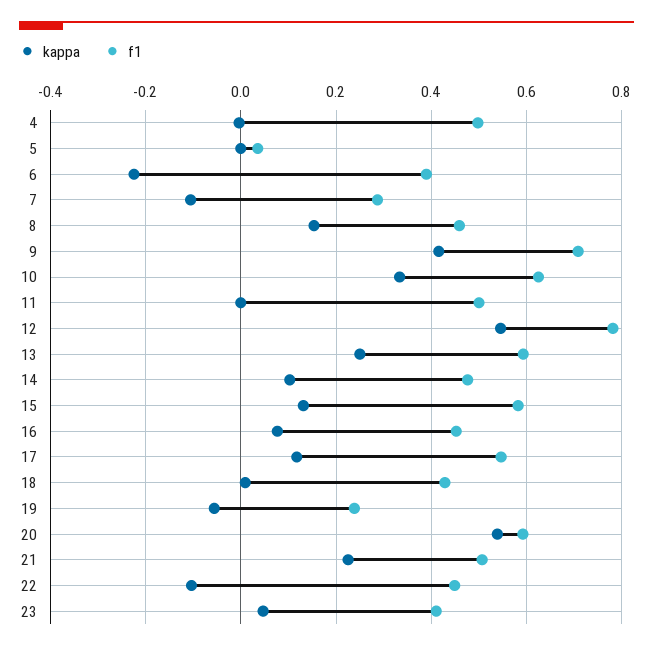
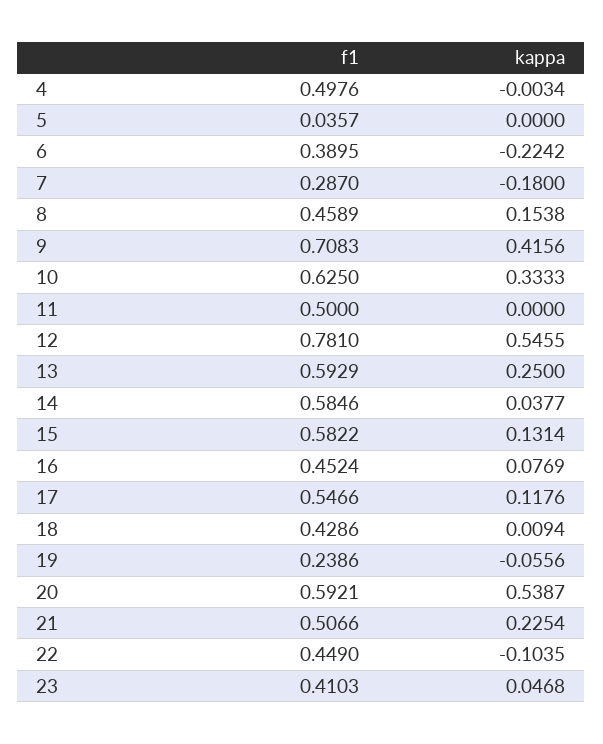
  {
    "kappa": {
      "4": -0.0034,
      "5": 0,
      "6": -0.2242,
-     "7": -0.1,
+     "7": -0.18,
      "8": 0.1538,
      "9": 0.4156,
      "10": 0.3333,
      "11": 0,
      "12": 0.5455,
      "13": 0.25,
-     "14": 0.1,
+     "14": 0.0377,
      "15": 0.1314,
      "16": 0.0769,
      "17": 0.1176,
      "18": 0.0094,
      "19": -0.0556,
      "20": 0.5387,
      "21": 0.2254,
      "22": -0.1035,
      "23": 0.0468
    },
    "f1": {
      "4": 0.4976,
      "5": 0.0357,
      "6": 0.3895,
      "7": 0.287,
      "8": 0.4589,
      "9": 0.7083,
      "10": 0.625,
      "11": 0.5,
      "12": 0.781,
      "13": 0.5929,
-     "14": 0.48,
+     "14": 0.5846,
      "15": 0.5822,
      "16": 0.4524,
      "17": 0.5466,
      "18": 0.4286,
      "19": 0.2386,
      "20": 0.5921,
      "21": 0.5066,
      "22": 0.449,
      "23": 0.4103
    }
  }

